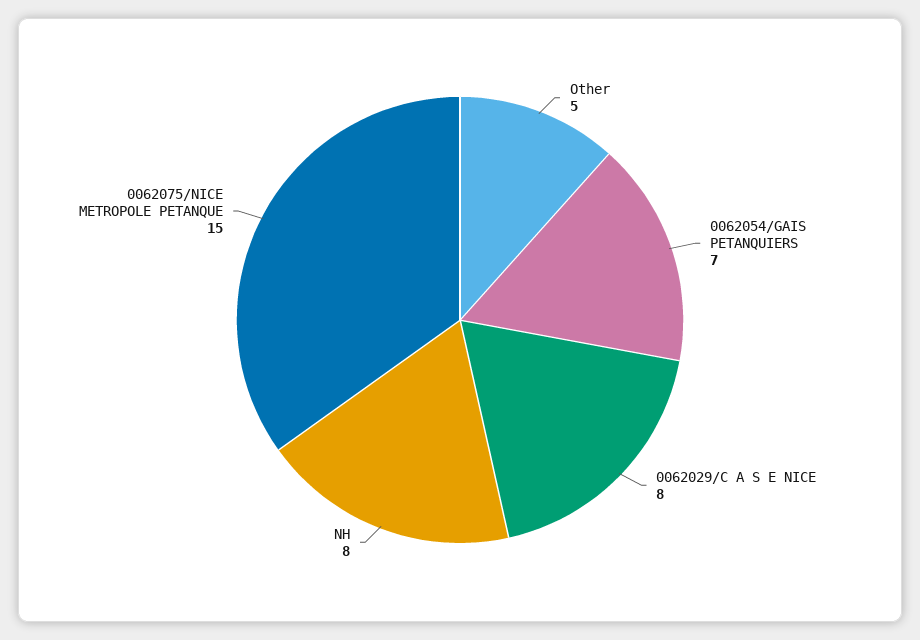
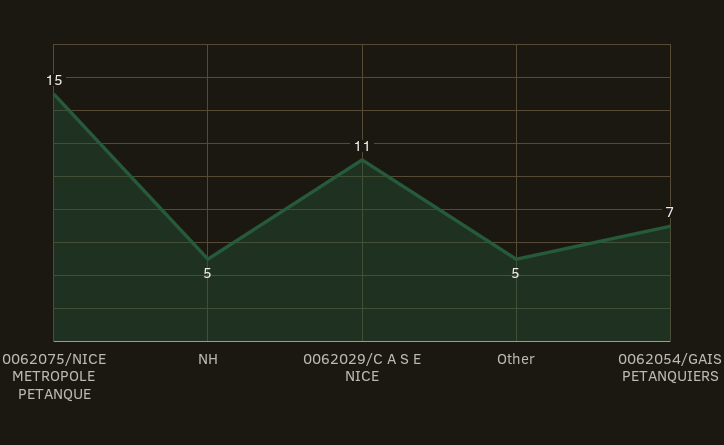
  {
    "Other": 5,
    "0062054/GAIS PETANQUIERS": 7,
-   "0062029/C A S E NICE": 8,
+   "0062029/C A S E NICE": 11,
-   "NH": 8,
+   "NH": 5,
    "0062075/NICE METROPOLE PETANQUE": 15
  }

